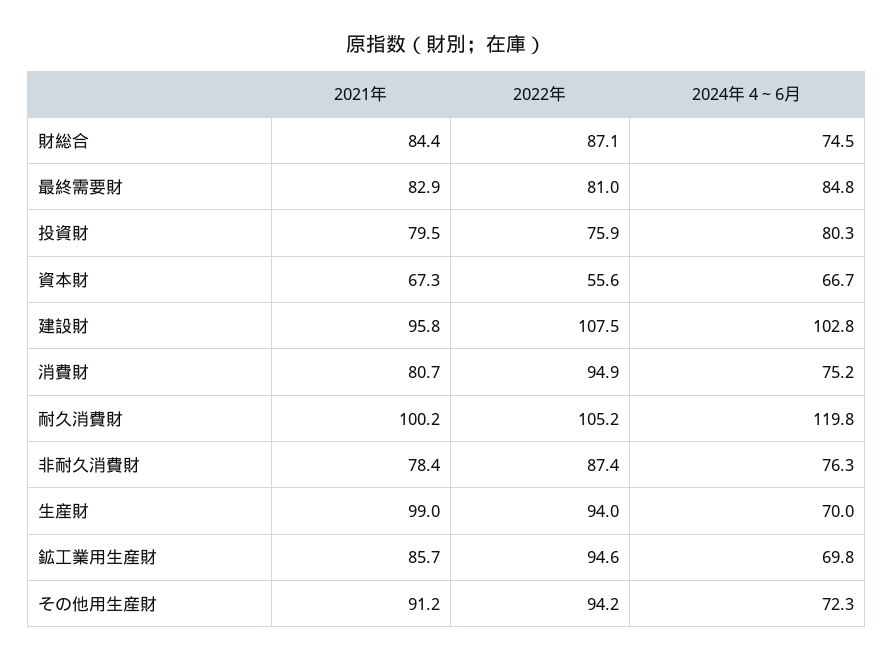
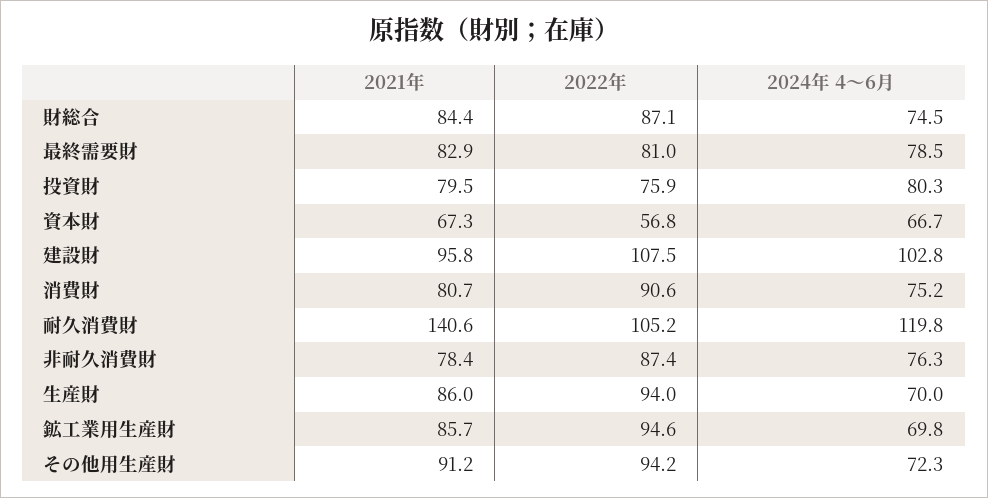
  {
    "2021年": {
      "財総合": 84.4,
      "最終需要財": 82.9,
      "投資財": 79.5,
      "資本財": 67.3,
      "建設財": 95.8,
      "消費財": 80.7,
-     "耐久消費財": 100.2,
+     "耐久消費財": 140.6,
      "非耐久消費財": 78.4,
-     "生産財": 99,
+     "生産財": 86,
      "鉱工業用生産財": 85.7,
      "その他用生産財": 91.2
    },
    "2022年": {
      "財総合": 87.1,
      "最終需要財": 81,
      "投資財": 75.9,
-     "資本財": 55.6,
+     "資本財": 56.8,
      "建設財": 107.5,
-     "消費財": 94.9,
+     "消費財": 90.6,
      "耐久消費財": 105.2,
      "非耐久消費財": 87.4,
      "生産財": 94,
      "鉱工業用生産財": 94.6,
      "その他用生産財": 94.2
    },
    "2024年 4～6月": {
      "財総合": 74.5,
-     "最終需要財": 84.8,
+     "最終需要財": 78.5,
      "投資財": 80.3,
      "資本財": 66.7,
      "建設財": 102.8,
      "消費財": 75.2,
      "耐久消費財": 119.8,
      "非耐久消費財": 76.3,
      "生産財": 70,
      "鉱工業用生産財": 69.8,
      "その他用生産財": 72.3
    }
  }

